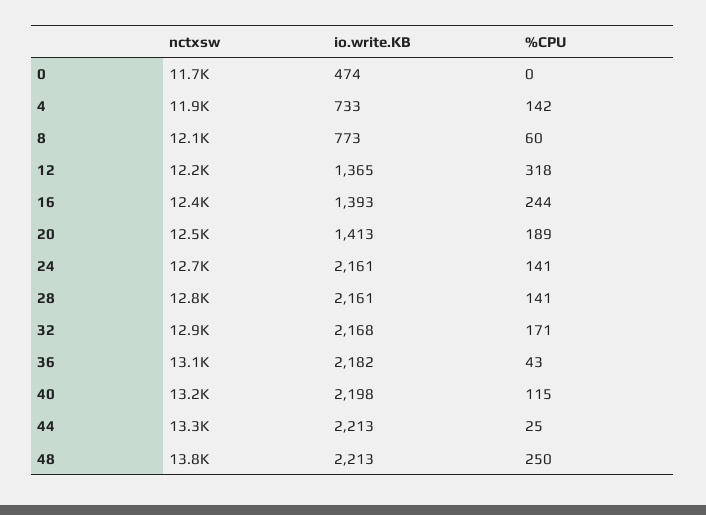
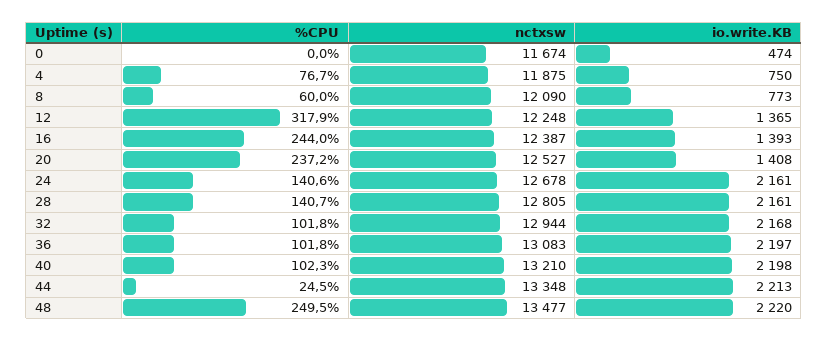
  {
    "nctxsw": {
      "0": 11674,
      "4": 11875,
      "8": 12090,
      "12": 12248,
      "16": 12387,
      "20": 12527,
      "24": 12678,
      "28": 12805,
      "32": 12944,
      "36": 13083,
      "40": 13210,
      "44": 13348,
-     "48": 13800
+     "48": 13477
    },
    "io.write.KB": {
      "0": 474,
-     "4": 733,
+     "4": 750,
      "8": 773,
      "12": 1365,
      "16": 1393,
-     "20": 1413,
+     "20": 1408,
      "24": 2161,
      "28": 2161,
      "32": 2168,
-     "36": 2182,
+     "36": 2197,
      "40": 2198,
      "44": 2213,
-     "48": 2213
+     "48": 2220
    },
    "%CPU": {
      "0": 0,
-     "4": 142,
+     "4": 76.7,
      "8": 60,
      "12": 317.9,
      "16": 244,
-     "20": 189,
+     "20": 237.2,
      "24": 140.6,
      "28": 140.7,
-     "32": 171,
+     "32": 101.8,
-     "36": 43,
+     "36": 101.8,
-     "40": 115,
+     "40": 102.3,
      "44": 24.5,
      "48": 249.5
    }
  }

